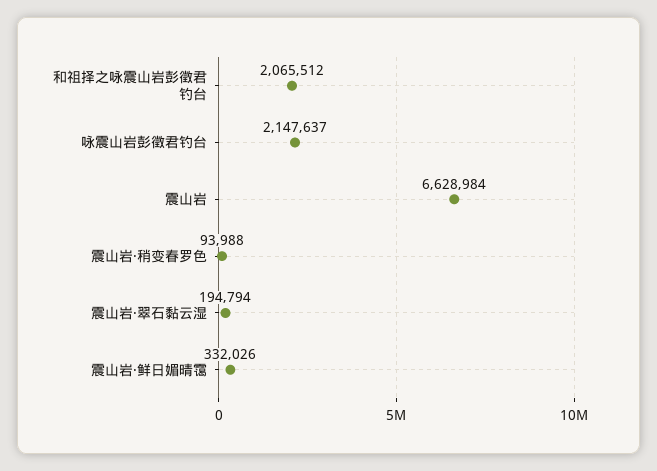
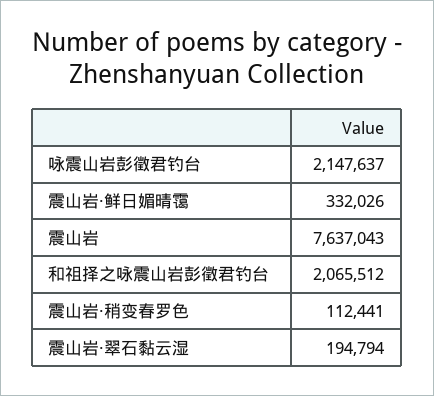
  {
    "和祖择之咏震山岩彭徵君钓台": 2065512,
    "咏震山岩彭徵君钓台": 2147637,
-   "震山岩": 6628984,
+   "震山岩": 7637043,
-   "震山岩·稍变春罗色": 93988,
+   "震山岩·稍变春罗色": 112441,
    "震山岩·翠石黏云湿": 194794,
    "震山岩·鲜日媚晴霭": 332026
  }

